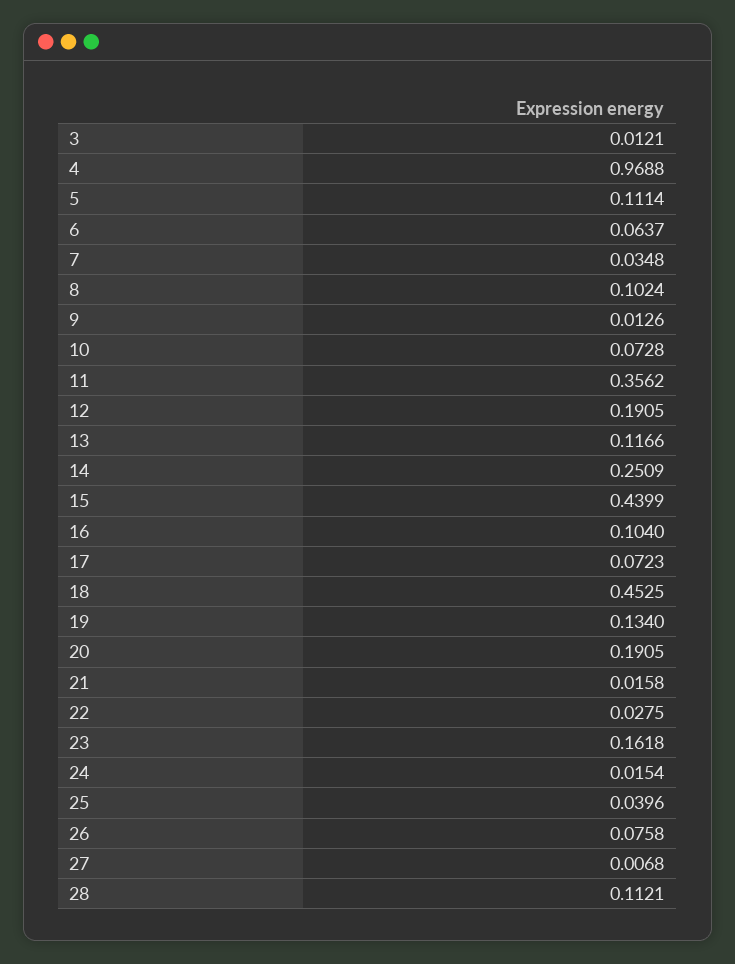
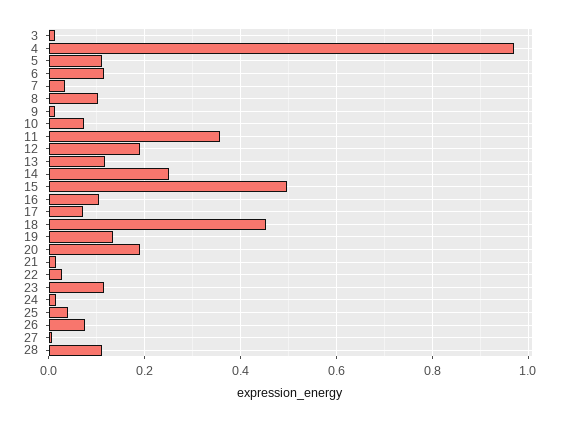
  {
    "3": 0.0121,
    "4": 0.9688,
    "5": 0.1114,
-   "6": 0.0637,
+   "6": 0.12,
    "7": 0.0348,
    "8": 0.1024,
    "9": 0.0126,
    "10": 0.0728,
    "11": 0.3562,
    "12": 0.1905,
    "13": 0.1166,
    "14": 0.2509,
-   "15": 0.4399,
+   "15": 0.5,
    "16": 0.104,
    "17": 0.0723,
    "18": 0.4525,
    "19": 0.134,
    "20": 0.1905,
    "21": 0.0158,
    "22": 0.0275,
-   "23": 0.1618,
+   "23": 0.12,
    "24": 0.0154,
    "25": 0.0396,
    "26": 0.0758,
    "27": 0.0068,
    "28": 0.1121
  }

